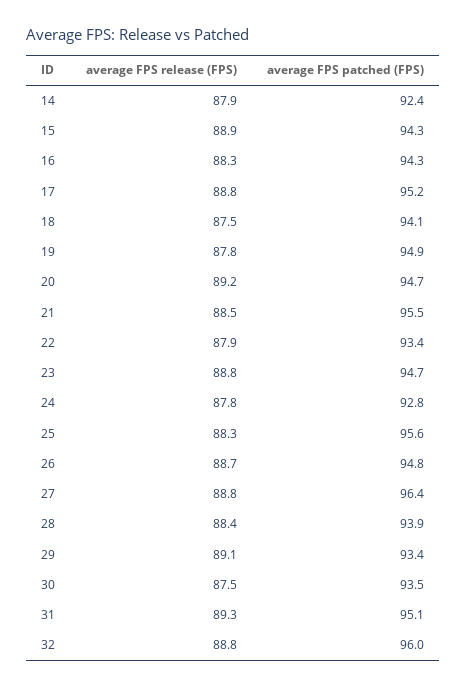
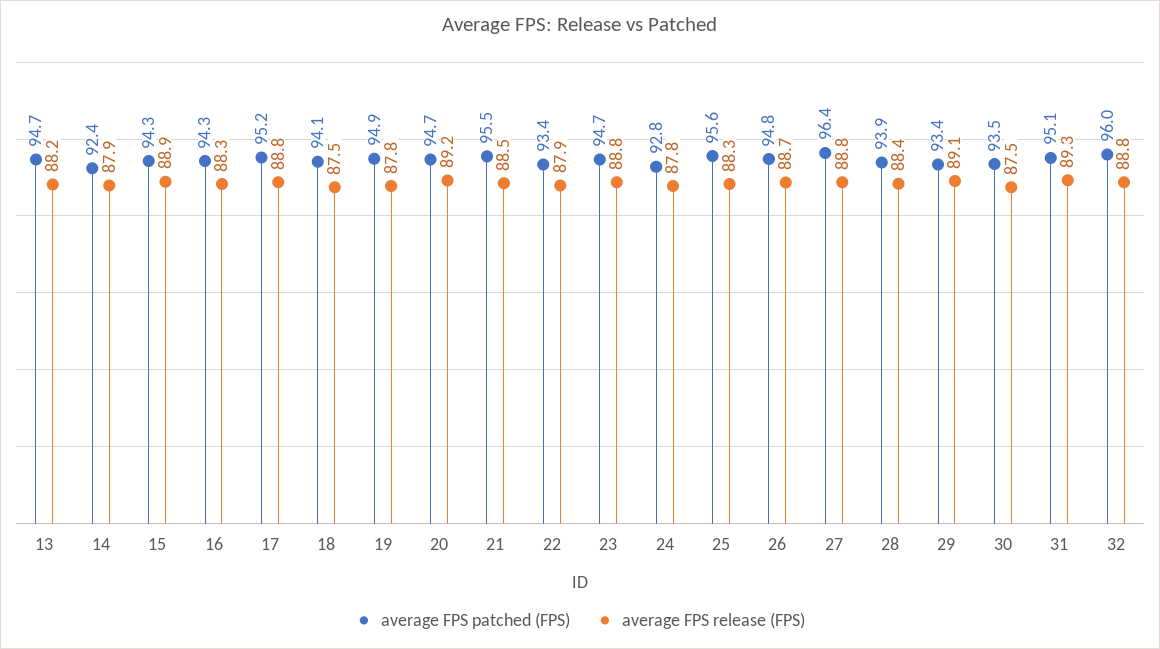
  {
    "average FPS release (FPS)": {
      "14": 87.9,
      "15": 88.9,
      "16": 88.3,
      "17": 88.8,
      "18": 87.5,
      "19": 87.8,
      "20": 89.2,
      "21": 88.5,
      "22": 87.9,
      "23": 88.8,
      "24": 87.8,
      "25": 88.3,
      "26": 88.7,
      "27": 88.8,
      "28": 88.4,
      "29": 89.1,
      "30": 87.5,
      "31": 89.3,
-     "32": 88.8
+     "32": 88.8,
+     "13": 88.2
    },
    "average FPS patched (FPS)": {
      "14": 92.4,
      "15": 94.3,
      "16": 94.3,
      "17": 95.2,
      "18": 94.1,
      "19": 94.9,
      "20": 94.7,
      "21": 95.5,
      "22": 93.4,
      "23": 94.7,
      "24": 92.8,
      "25": 95.6,
      "26": 94.8,
      "27": 96.4,
      "28": 93.9,
      "29": 93.4,
      "30": 93.5,
      "31": 95.1,
-     "32": 96
+     "32": 96,
+     "13": 94.7
    }
  }

